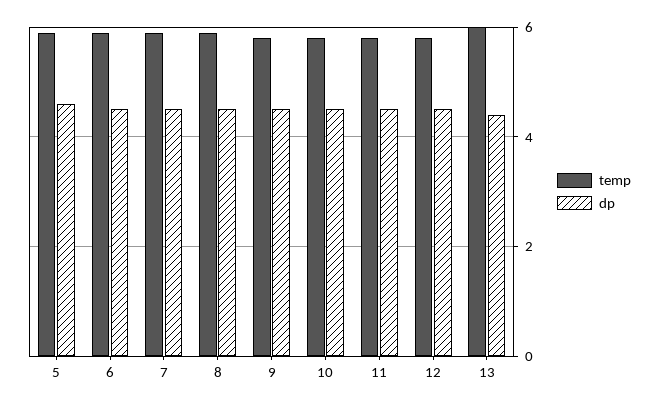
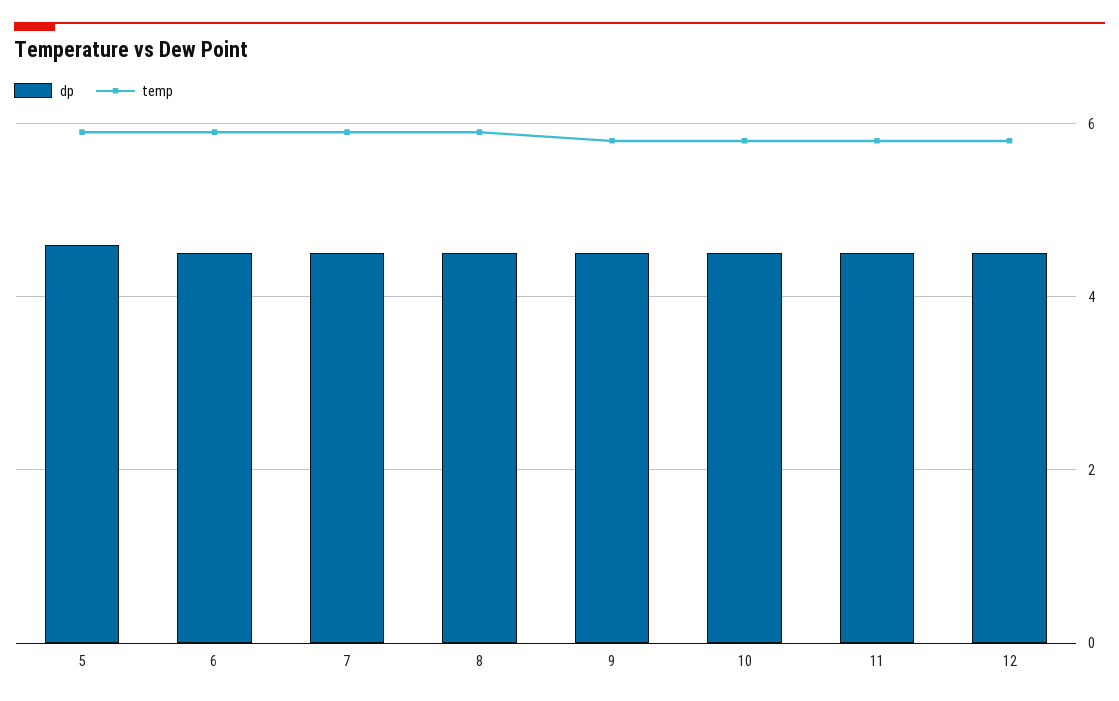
  {
    "temp": {
      "5": 6,
      "6": 6,
      "7": 6,
      "8": 6,
      "9": 6,
      "10": 6,
      "11": 6,
-     "12": 6,
+     "12": 6
-     "13": 6
    },
    "dp": {
      "5": 4.5,
      "6": 4.5,
      "7": 4.5,
      "8": 4.5,
      "9": 4.5,
      "10": 4.5,
      "11": 4.5,
-     "12": 4.5,
+     "12": 4.5
-     "13": 4.5
    }
  }

